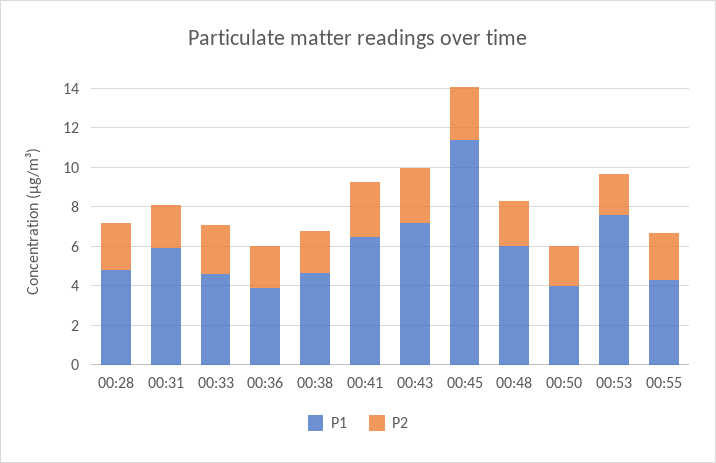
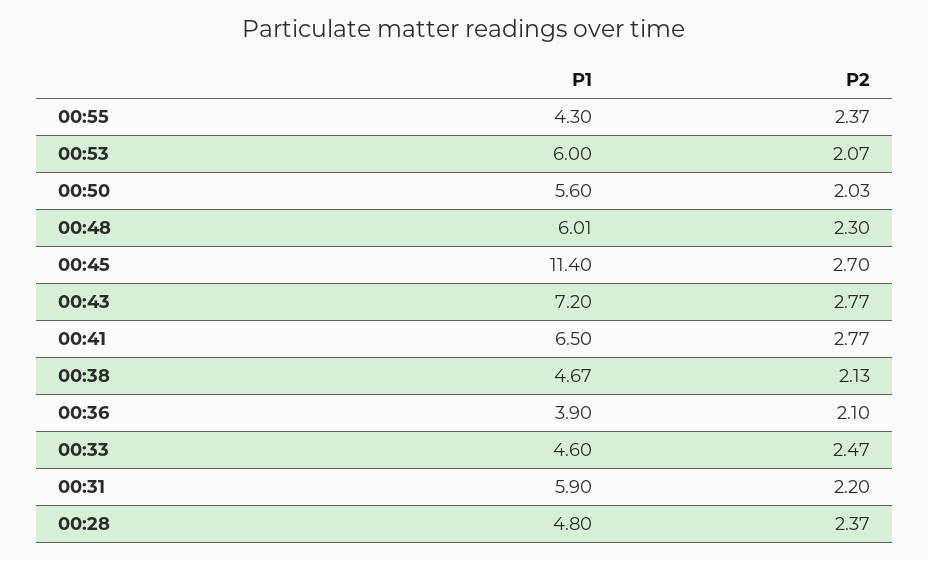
  {
    "P1": {
      "00:28": 4.8,
      "00:31": 5.9,
      "00:33": 4.6,
      "00:36": 3.9,
      "00:38": 4.67,
      "00:41": 6.5,
      "00:43": 7.2,
      "00:45": 11.4,
      "00:48": 6.01,
-     "00:50": 4,
+     "00:50": 5.6,
-     "00:53": 7.5,
+     "00:53": 6,
      "00:55": 4.3
    },
    "P2": {
      "00:28": 2.37,
      "00:31": 2.2,
      "00:33": 2.47,
      "00:36": 2.1,
      "00:38": 2.13,
      "00:41": 2.77,
      "00:43": 2.77,
      "00:45": 2.7,
      "00:48": 2.3,
      "00:50": 2.03,
      "00:53": 2.07,
      "00:55": 2.37
    }
  }

